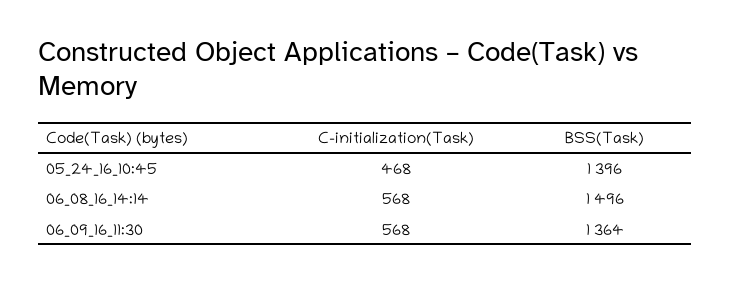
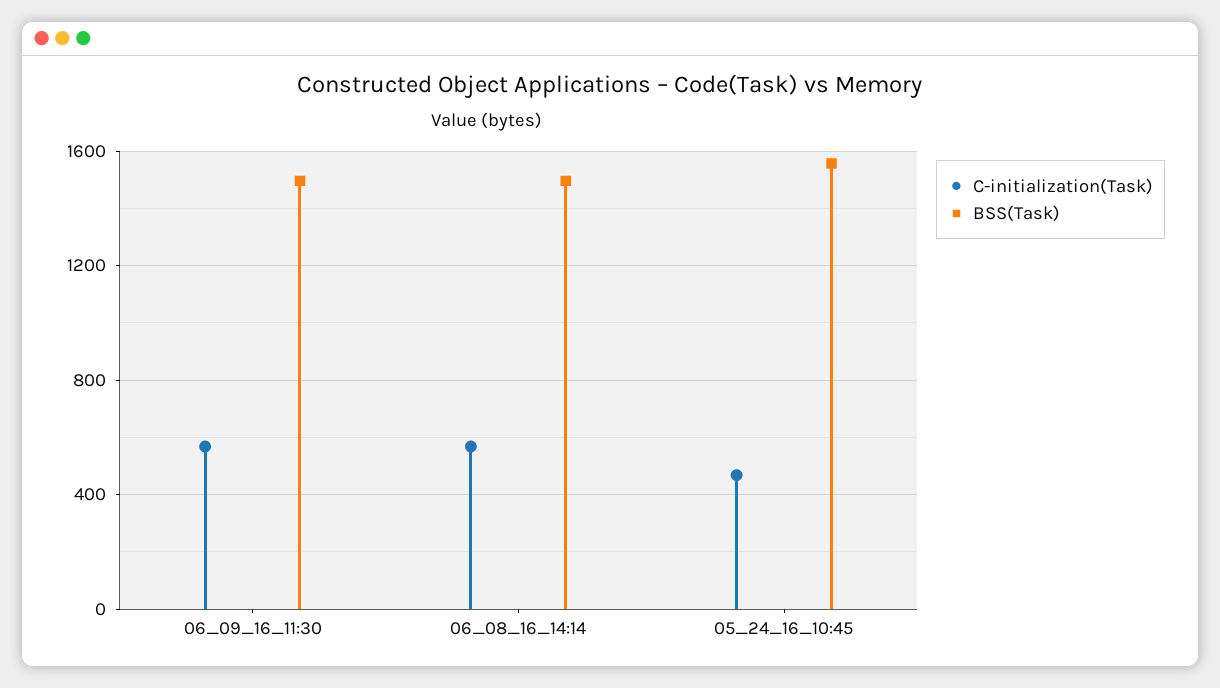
  {
    "C-initialization(Task)": {
      "05_24_16_10:45": 468,
      "06_08_16_14:14": 568,
      "06_09_16_11:30": 568
    },
    "BSS(Task)": {
-     "05_24_16_10:45": 1396,
+     "05_24_16_10:45": 1550,
      "06_08_16_14:14": 1496,
-     "06_09_16_11:30": 1364
+     "06_09_16_11:30": 1500
    }
  }

